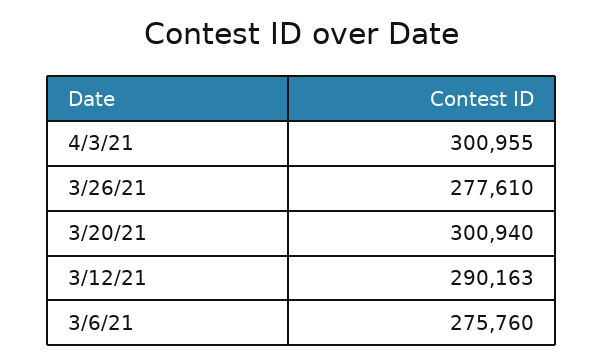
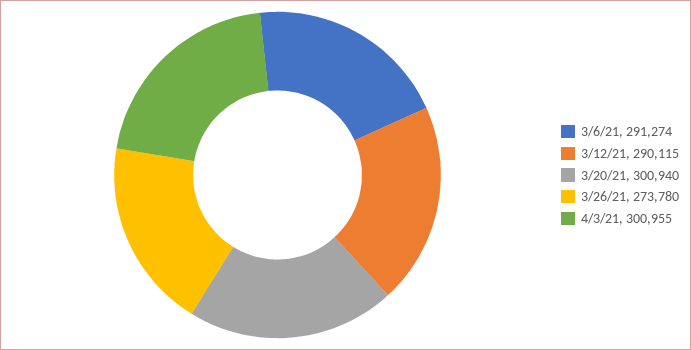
  {
    "4/3/21": 300955,
-   "3/26/21": 277610,
+   "3/26/21": 273780,
    "3/20/21": 300940,
-   "3/12/21": 290163,
+   "3/12/21": 290115,
-   "3/6/21": 275760
+   "3/6/21": 291274
  }

